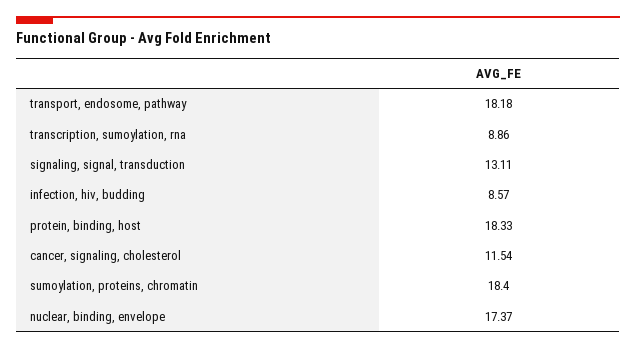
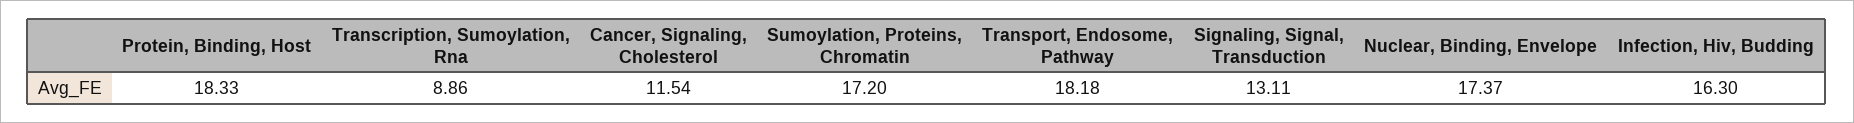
  {
    "transport, endosome, pathway": 18.18,
    "transcription, sumoylation, rna": 8.86,
    "signaling, signal, transduction": 13.11,
-   "infection, hiv, budding": 8.57,
+   "infection, hiv, budding": 16.3,
    "protein, binding, host": 18.33,
    "cancer, signaling, cholesterol": 11.54,
-   "sumoylation, proteins, chromatin": 18.4,
+   "sumoylation, proteins, chromatin": 17.2,
    "nuclear, binding, envelope": 17.37
  }

